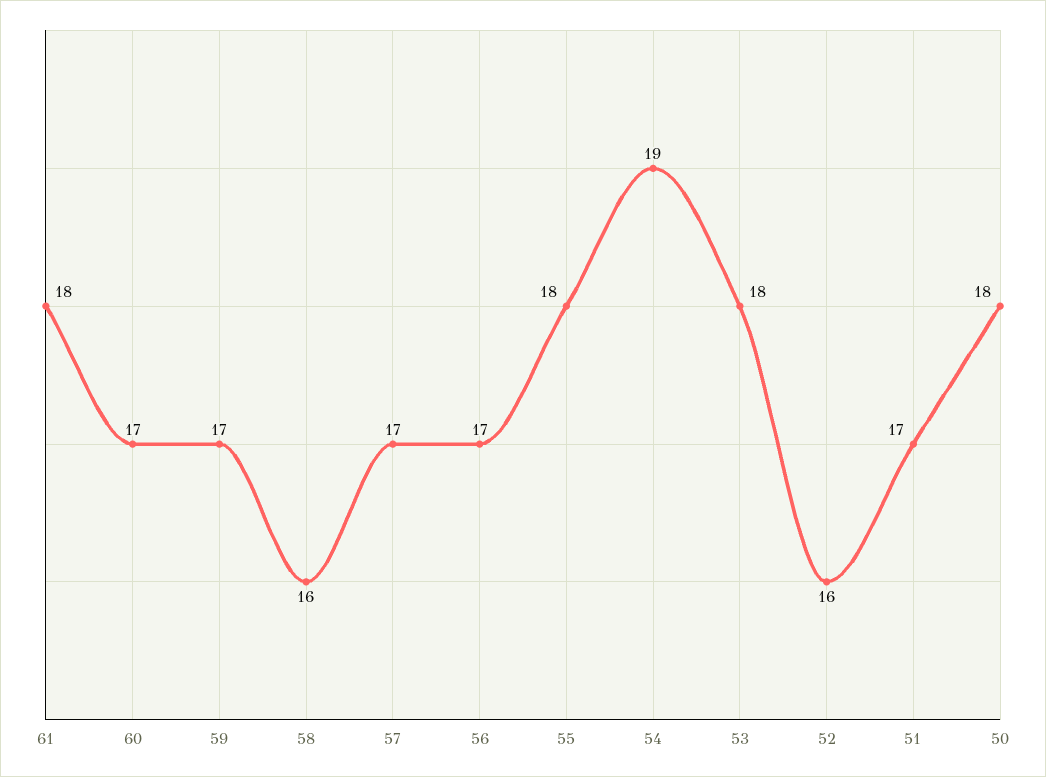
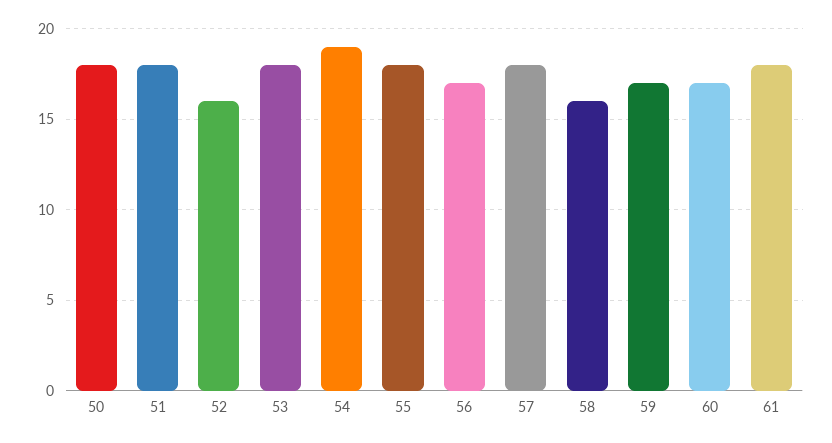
  {
    "61": 18,
    "60": 17,
    "59": 17,
    "58": 16,
-   "57": 17,
+   "57": 18,
    "56": 17,
    "55": 18,
    "54": 19,
    "53": 18,
    "52": 16,
-   "51": 17,
+   "51": 18,
    "50": 18
  }

